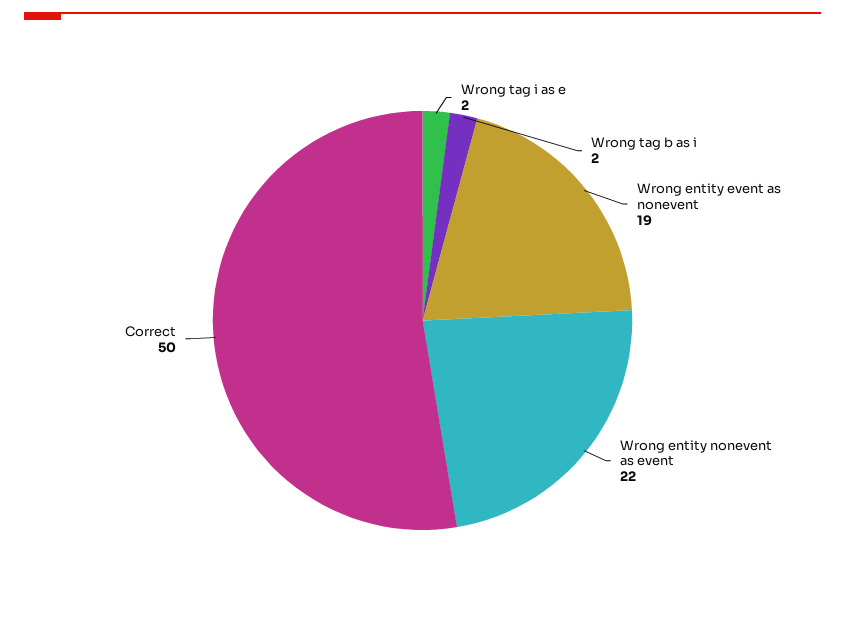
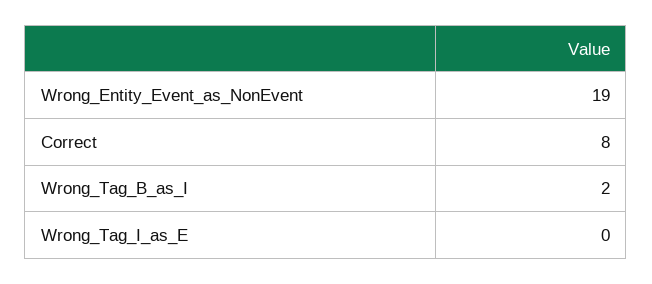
  {
-   "Wrong tag i as e": 2,
+   "Wrong tag i as e": 0,
    "Wrong tag b as i": 2,
    "Wrong entity event as nonevent": 19,
-   "Wrong entity nonevent as event": 22,
-   "Correct": 50
+   "Correct": 8
  }

